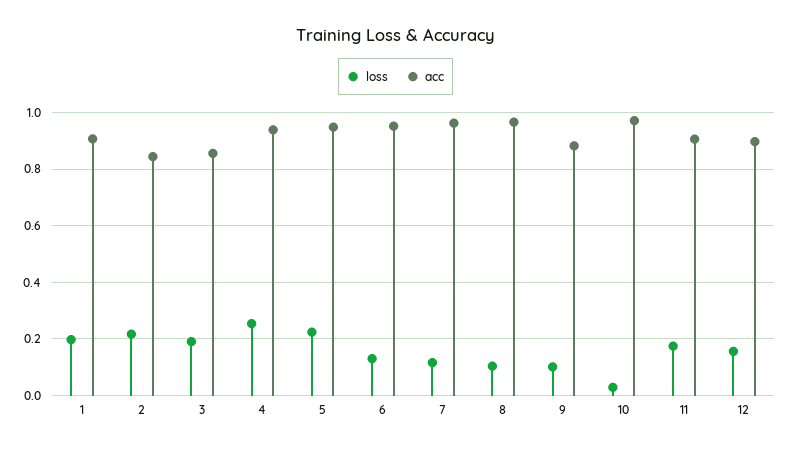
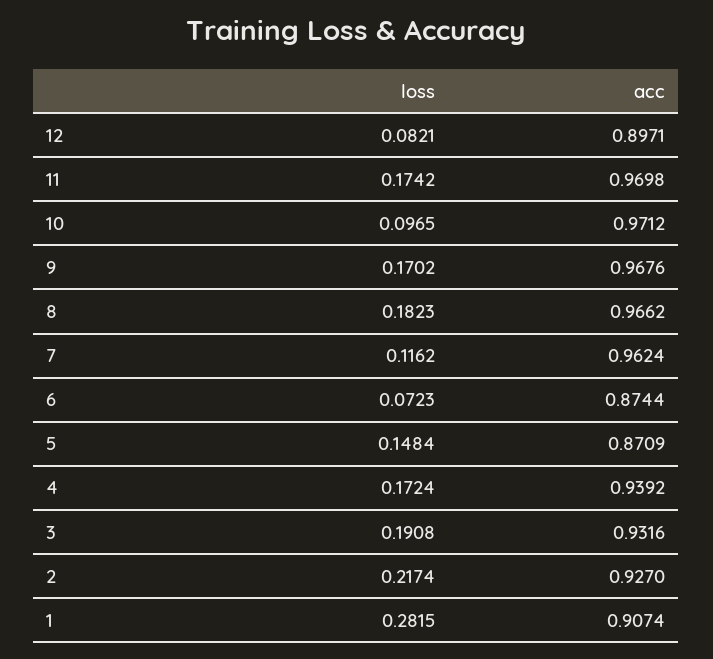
  {
    "loss": {
-     "1": 0.2,
+     "1": 0.2815,
      "2": 0.2174,
      "3": 0.1908,
-     "4": 0.25,
+     "4": 0.1724,
-     "5": 0.225,
+     "5": 0.1484,
-     "6": 0.125,
+     "6": 0.0723,
      "7": 0.1162,
-     "8": 0.1,
+     "8": 0.1823,
-     "9": 0.1,
+     "9": 0.1702,
-     "10": 0.025,
+     "10": 0.0965,
      "11": 0.1742,
-     "12": 0.15
+     "12": 0.0821
    },
    "acc": {
      "1": 0.9074,
-     "2": 0.85,
+     "2": 0.927,
-     "3": 0.85,
+     "3": 0.9316,
      "4": 0.9392,
-     "5": 0.95,
+     "5": 0.8709,
-     "6": 0.95,
+     "6": 0.8744,
      "7": 0.9624,
      "8": 0.9662,
-     "9": 0.875,
+     "9": 0.9676,
      "10": 0.9712,
-     "11": 0.9,
+     "11": 0.9698,
      "12": 0.8971
    }
  }

